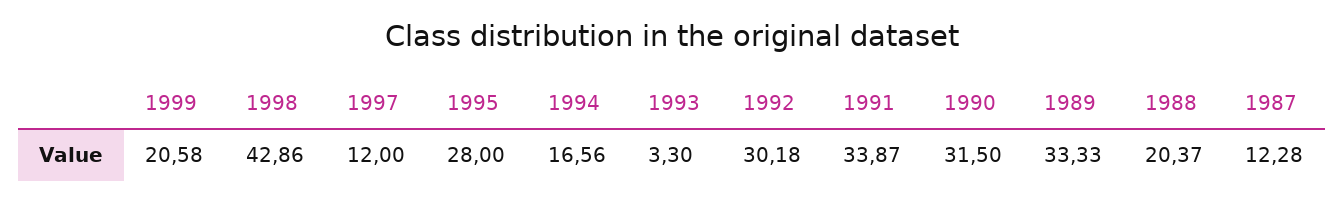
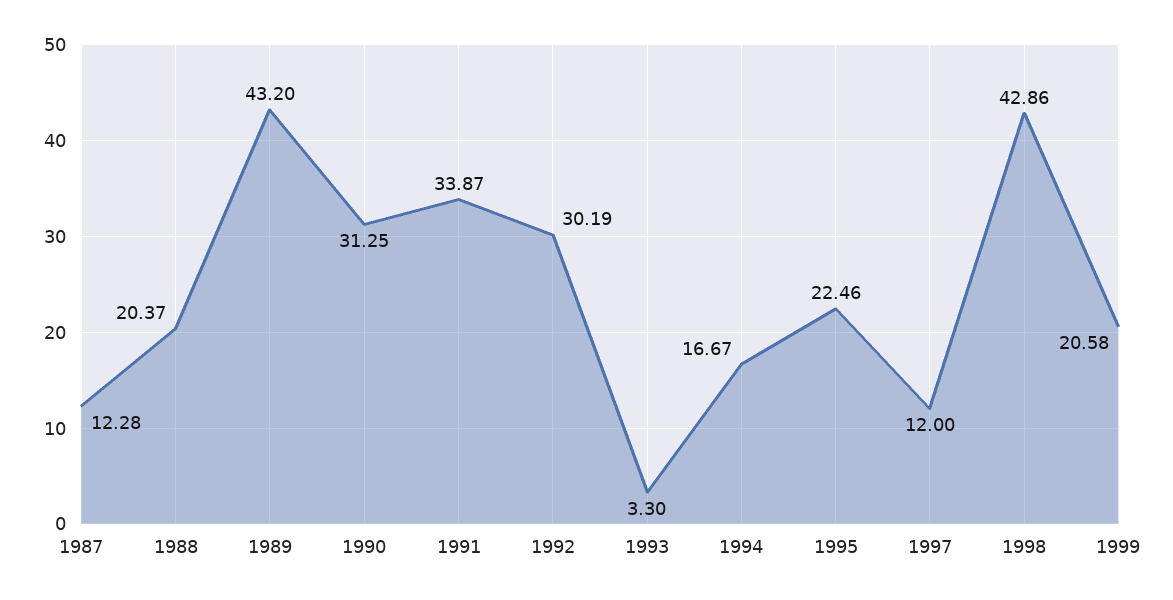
  {
    "1999": 20.58,
    "1998": 42.86,
    "1997": 12,
-   "1995": 28,
+   "1995": 22.46,
-   "1994": 16.56,
+   "1994": 16.67,
    "1993": 3.3,
-   "1992": 30.18,
+   "1992": 30.19,
    "1991": 33.87,
-   "1990": 31.5,
+   "1990": 31.25,
-   "1989": 33.33,
+   "1989": 43.2,
    "1988": 20.37,
    "1987": 12.28
  }

